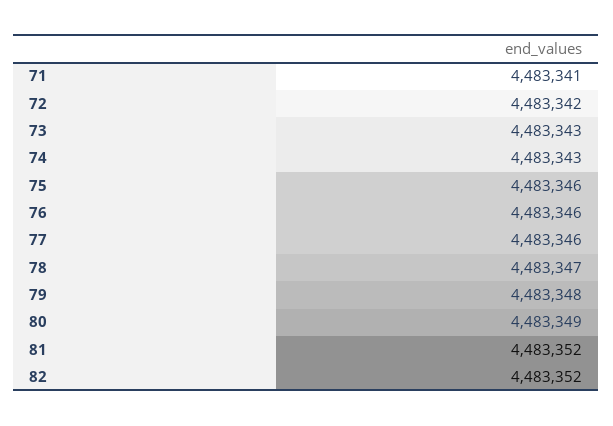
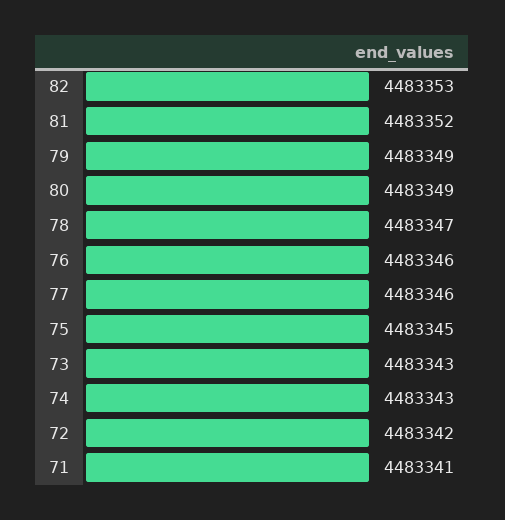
  {
    "71": 4483341,
    "72": 4483342,
    "73": 4483343,
    "74": 4483343,
-   "75": 4483346,
+   "75": 4483345,
    "76": 4483346,
    "77": 4483346,
    "78": 4483347,
-   "79": 4483348,
+   "79": 4483349,
    "80": 4483349,
    "81": 4483352,
-   "82": 4483352
+   "82": 4483353
  }

